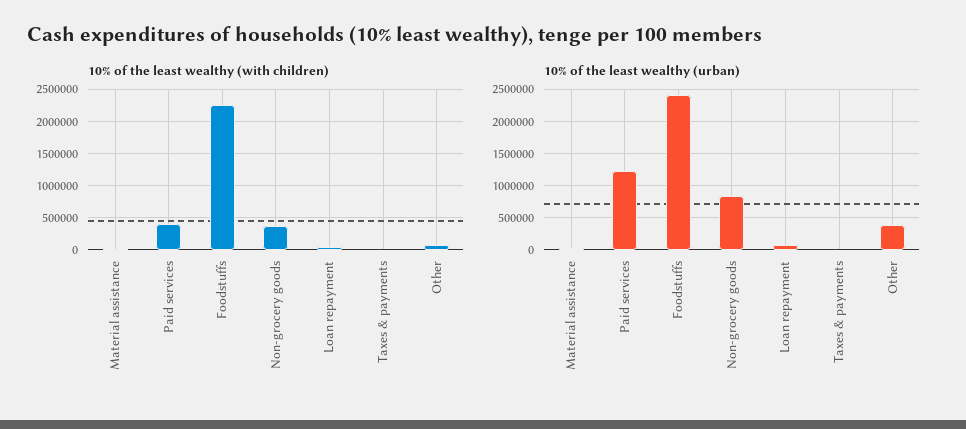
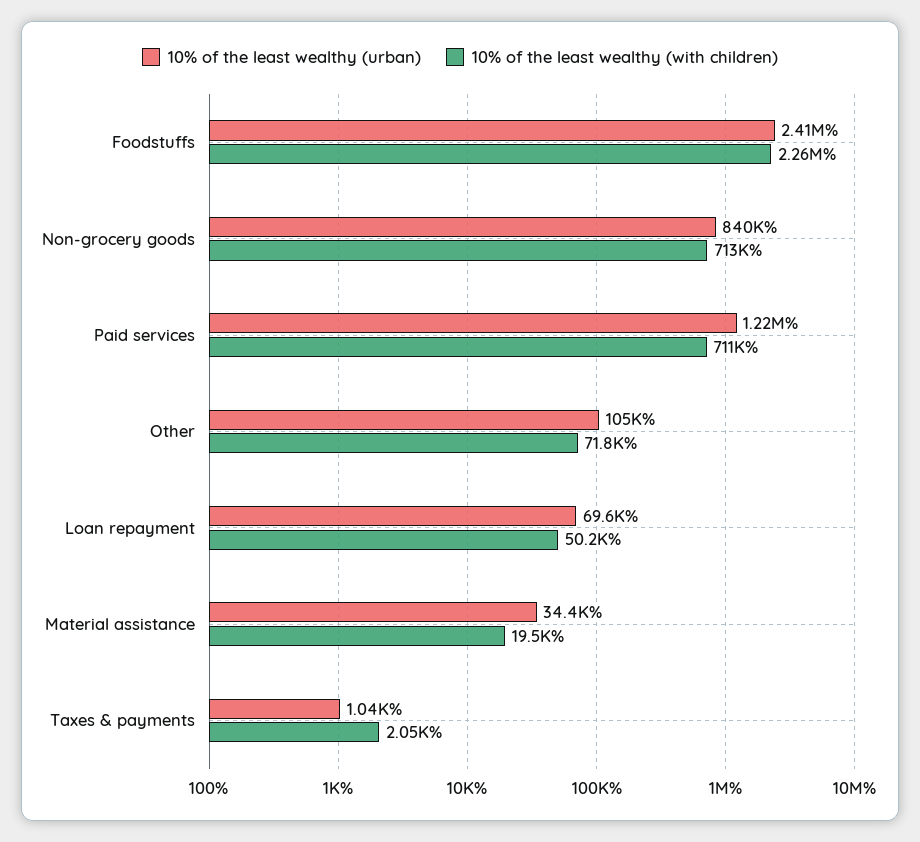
  {
    "10% of the least wealthy (with children)": {
      "Material assistance": 19500,
-     "Paid services": 400000,
+     "Paid services": 711000,
      "Foodstuffs": 2260000,
-     "Non-grocery goods": 400000,
+     "Non-grocery goods": 713000,
      "Loan repayment": 50200,
      "Taxes & payments": 2050,
      "Other": 71800
    },
    "10% of the least wealthy (urban)": {
      "Material assistance": 34400,
      "Paid services": 1220000,
      "Foodstuffs": 2410000,
      "Non-grocery goods": 840000,
      "Loan repayment": 69600,
      "Taxes & payments": 1040,
-     "Other": 400000
+     "Other": 105000
    }
  }

